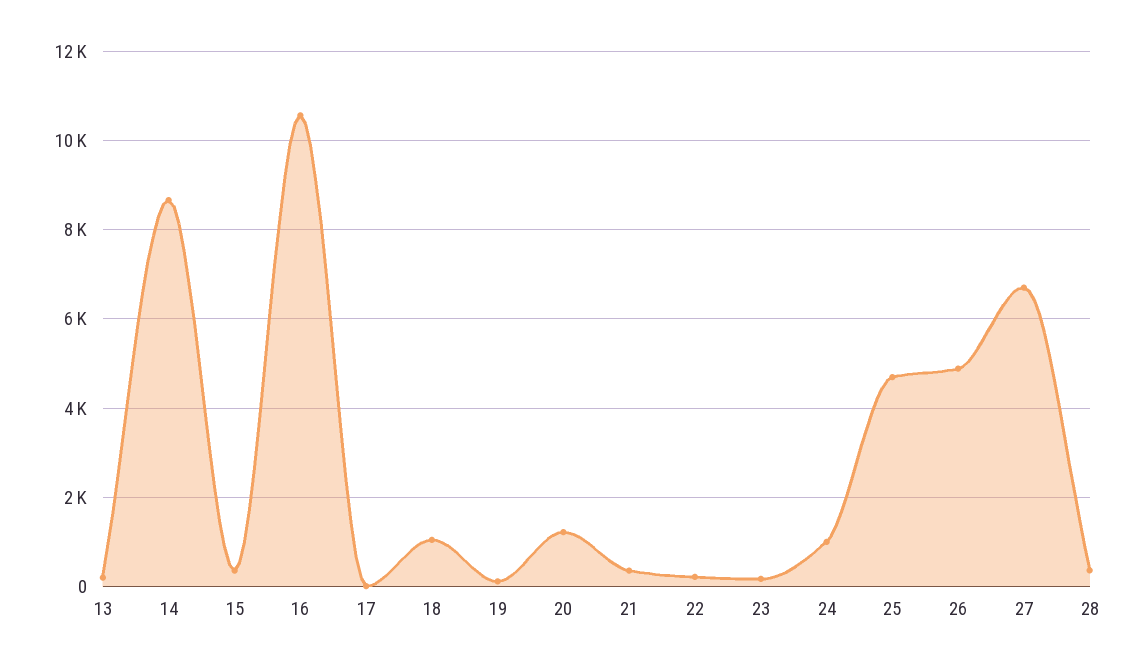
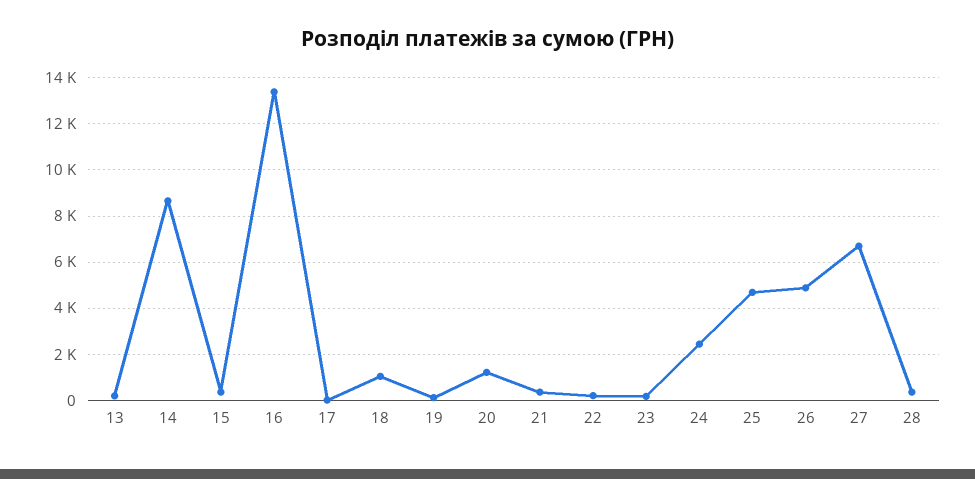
  {
    "13": 200,
    "14": 8600,
    "15": 400,
-   "16": 10600,
+   "16": 13500,
    "17": 0,
    "18": 1000,
    "19": 200,
    "20": 1200,
    "21": 400,
    "22": 200,
    "23": 200,
-   "24": 1000,
+   "24": 2500,
    "25": 4600,
    "26": 4800,
    "27": 6800,
    "28": 400
  }

